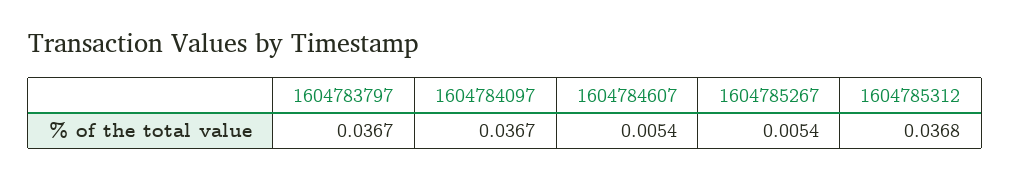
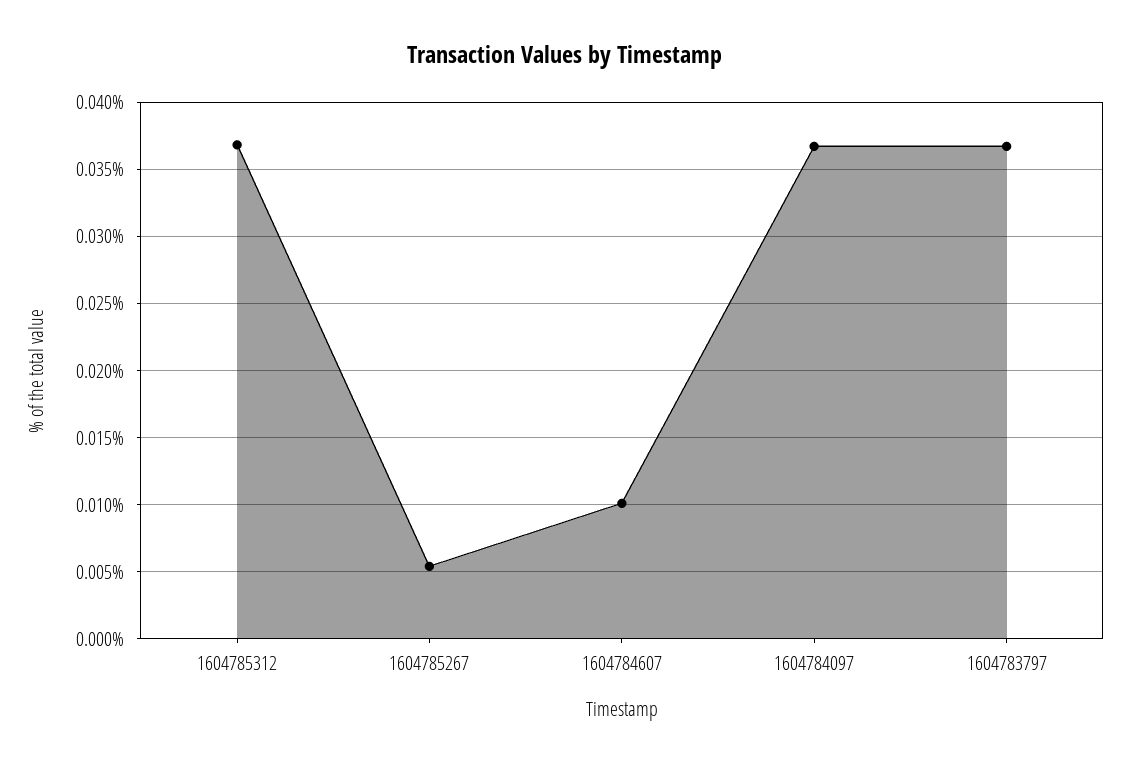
  {
    "1604783797": 0.0367,
    "1604784097": 0.0367,
-   "1604784607": 0.0054,
+   "1604784607": 0.01,
    "1604785267": 0.0054,
    "1604785312": 0.0368
  }

